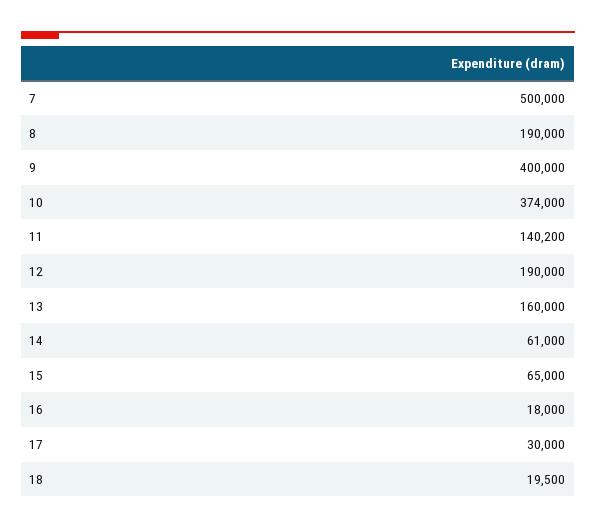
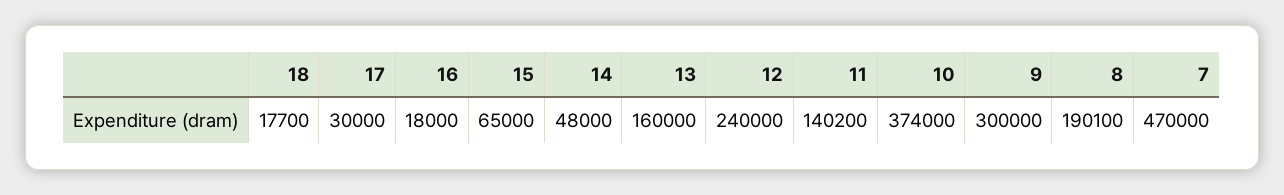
  {
-   "7": 500000,
+   "7": 470000,
-   "8": 190000,
+   "8": 190100,
-   "9": 400000,
+   "9": 300000,
    "10": 374000,
    "11": 140200,
-   "12": 190000,
+   "12": 240000,
    "13": 160000,
-   "14": 61000,
+   "14": 48000,
    "15": 65000,
    "16": 18000,
    "17": 30000,
-   "18": 19500
+   "18": 17700
  }

